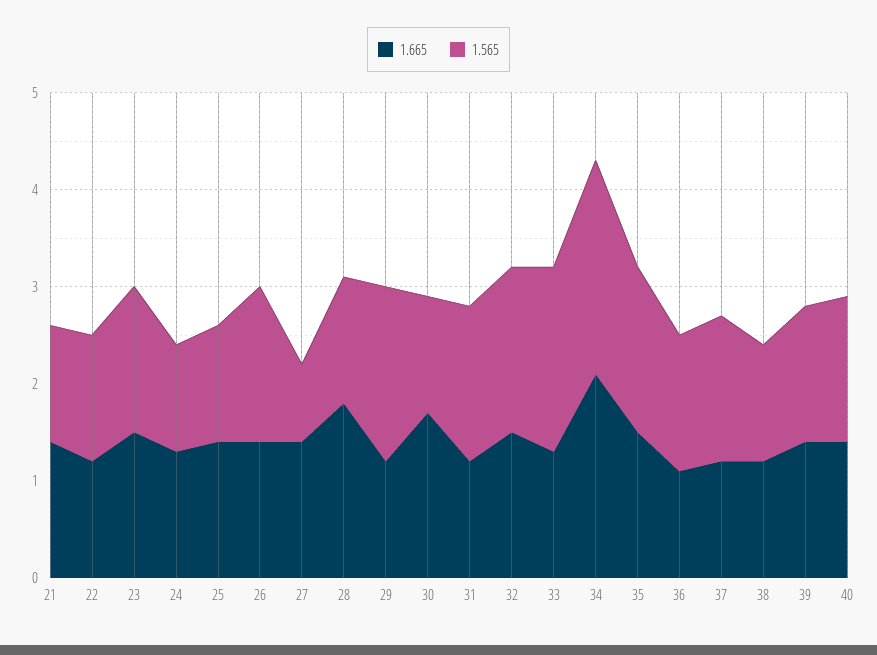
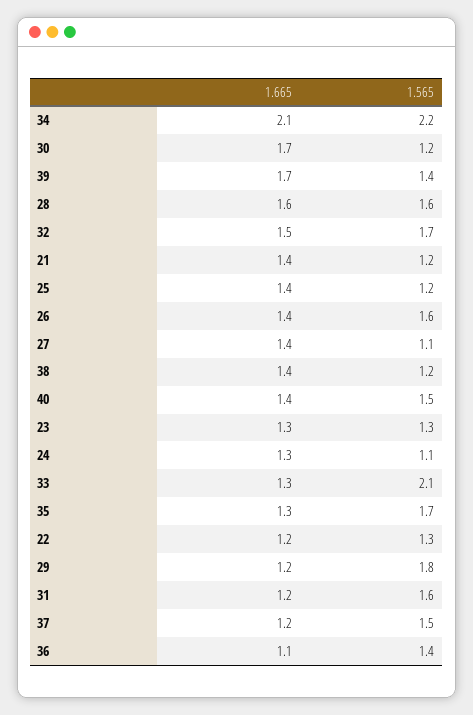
  {
    "1.665": {
      "21": 1.4,
      "22": 1.2,
-     "23": 1.5,
+     "23": 1.3,
      "24": 1.3,
      "25": 1.4,
      "26": 1.4,
      "27": 1.4,
-     "28": 1.8,
+     "28": 1.6,
      "29": 1.2,
      "30": 1.7,
      "31": 1.2,
      "32": 1.5,
      "33": 1.3,
      "34": 2.1,
-     "35": 1.5,
+     "35": 1.3,
      "36": 1.1,
      "37": 1.2,
-     "38": 1.2,
+     "38": 1.4,
-     "39": 1.4,
+     "39": 1.7,
      "40": 1.4
    },
    "1.565": {
      "21": 1.2,
      "22": 1.3,
-     "23": 1.5,
+     "23": 1.3,
      "24": 1.1,
      "25": 1.2,
      "26": 1.6,
-     "27": 0.8,
+     "27": 1.1,
-     "28": 1.3,
+     "28": 1.6,
      "29": 1.8,
      "30": 1.2,
      "31": 1.6,
      "32": 1.7,
-     "33": 1.9,
+     "33": 2.1,
      "34": 2.2,
      "35": 1.7,
      "36": 1.4,
      "37": 1.5,
      "38": 1.2,
      "39": 1.4,
      "40": 1.5
    }
  }

